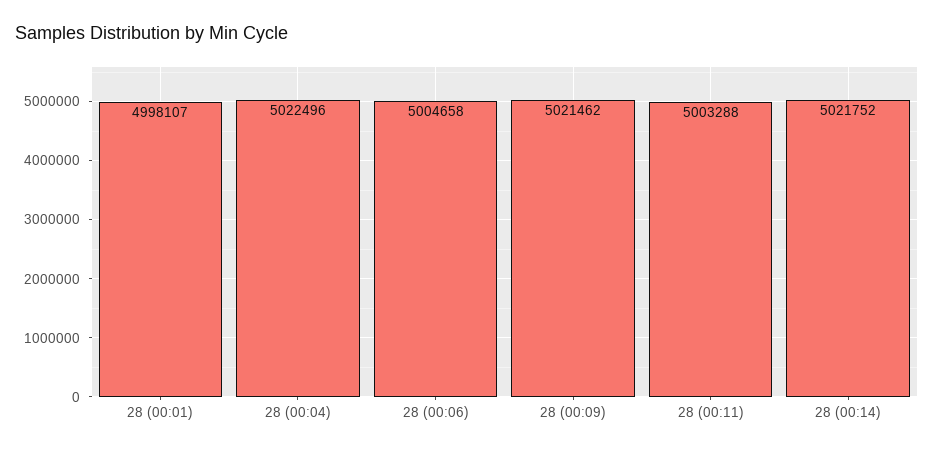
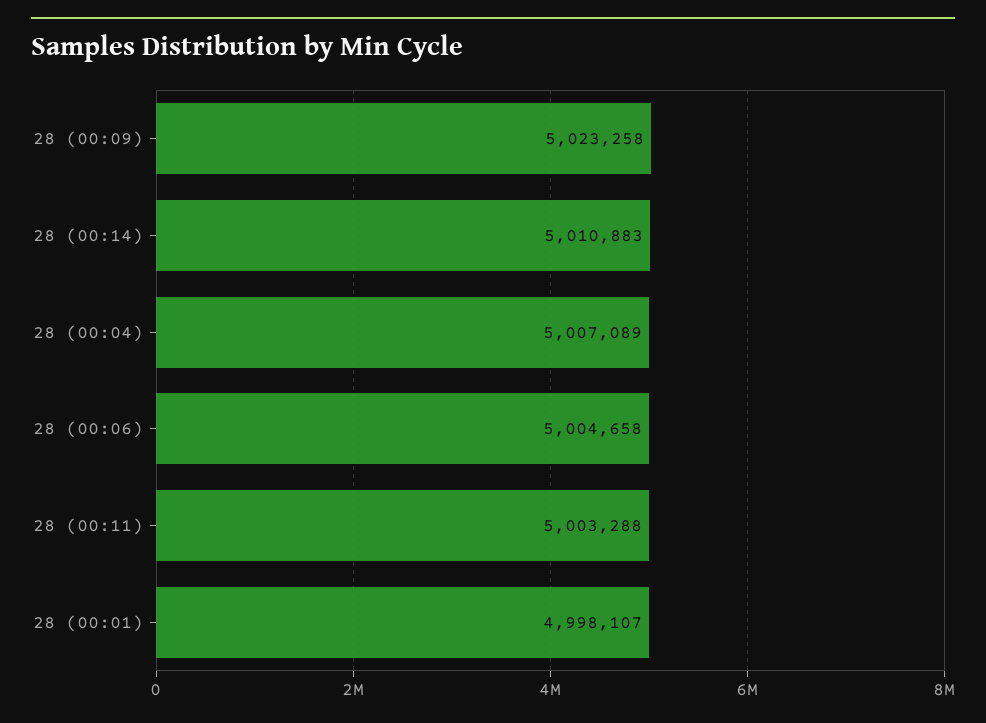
  {
    "28 (00:01)": 4998107,
-   "28 (00:04)": 5022496,
+   "28 (00:04)": 5007089,
    "28 (00:06)": 5004658,
-   "28 (00:09)": 5021462,
+   "28 (00:09)": 5023258,
    "28 (00:11)": 5003288,
-   "28 (00:14)": 5021752
+   "28 (00:14)": 5010883
  }

